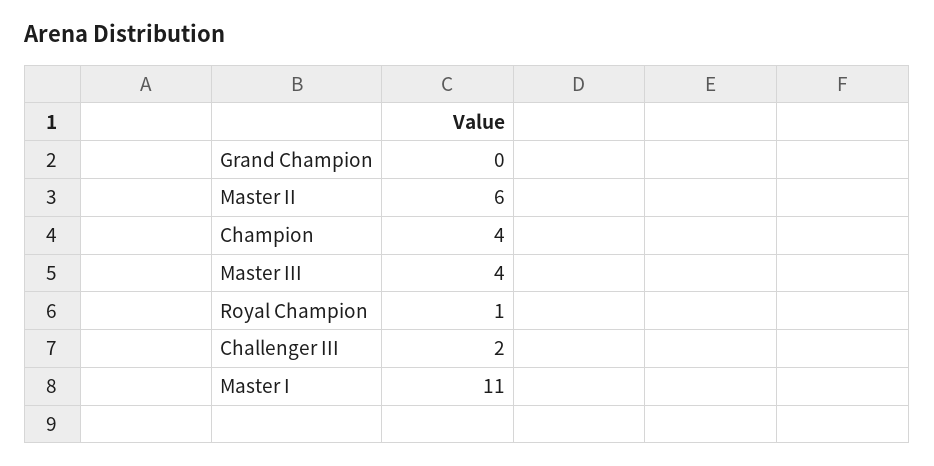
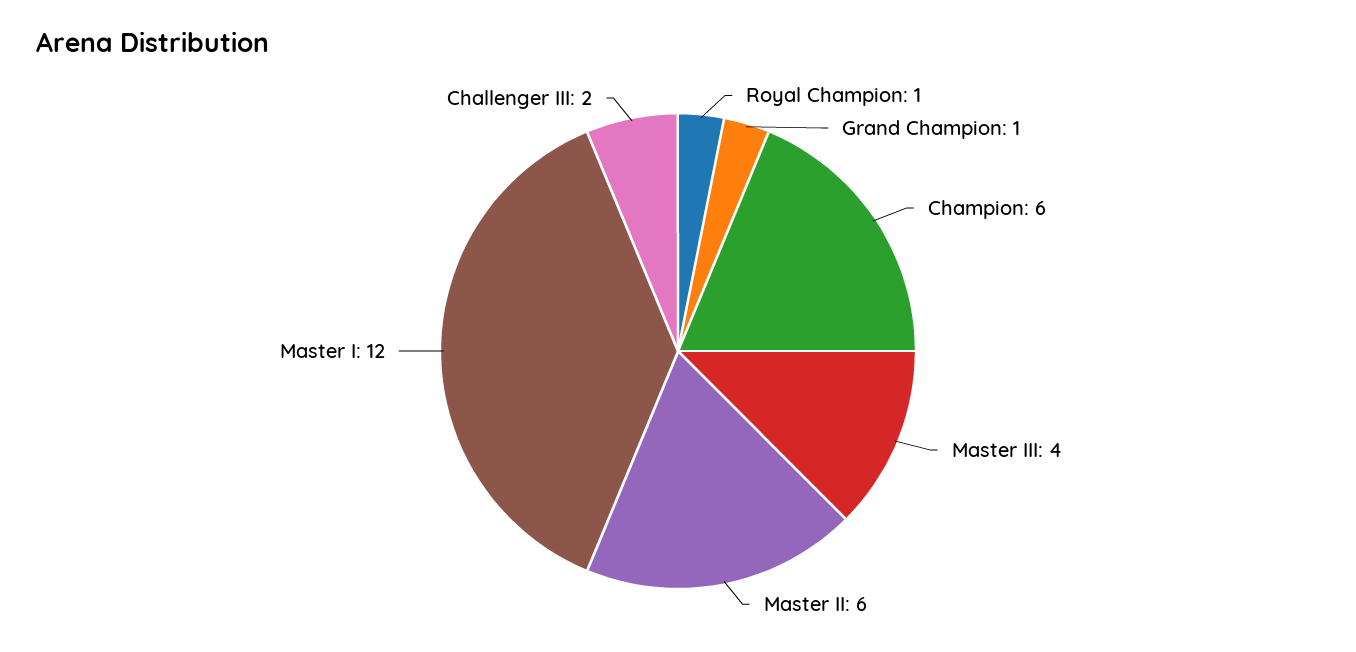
  {
-   "Grand Champion": 0,
+   "Grand Champion": 1,
    "Master II": 6,
-   "Champion": 4,
+   "Champion": 6,
    "Master III": 4,
    "Royal Champion": 1,
    "Challenger III": 2,
-   "Master I": 11
+   "Master I": 12
  }

